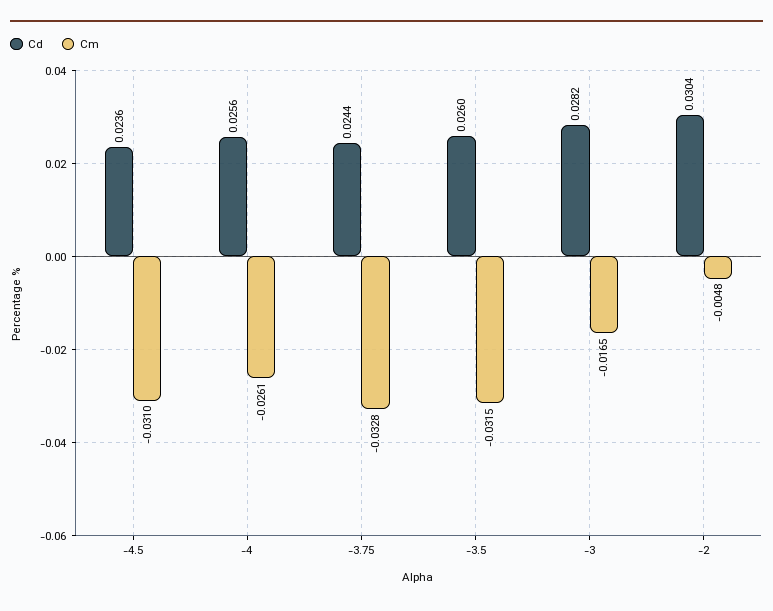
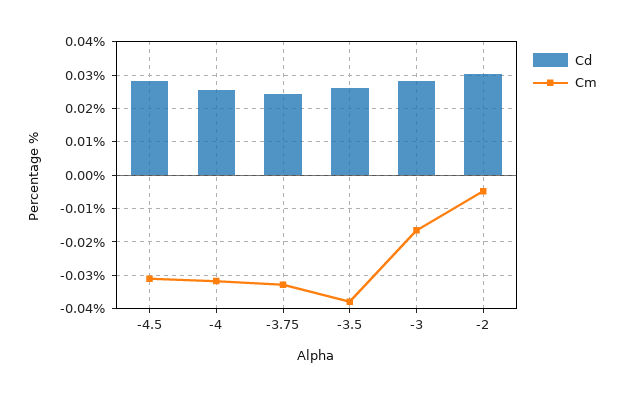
  {
    "Cd": {
-     "-4.5": 0.0236,
+     "-4.5": 0.028,
      "-4": 0.0256,
      "-3.75": 0.0244,
      "-3.5": 0.026,
      "-3": 0.0282,
      "-2": 0.0304
    },
    "Cm": {
      "-4.5": -0.031,
-     "-4": -0.0261,
+     "-4": -0.032,
      "-3.75": -0.0328,
-     "-3.5": -0.0315,
+     "-3.5": -0.038,
      "-3": -0.0165,
      "-2": -0.0048
    }
  }

